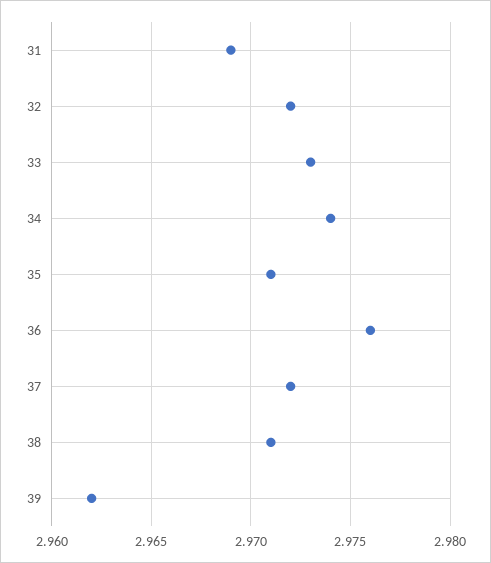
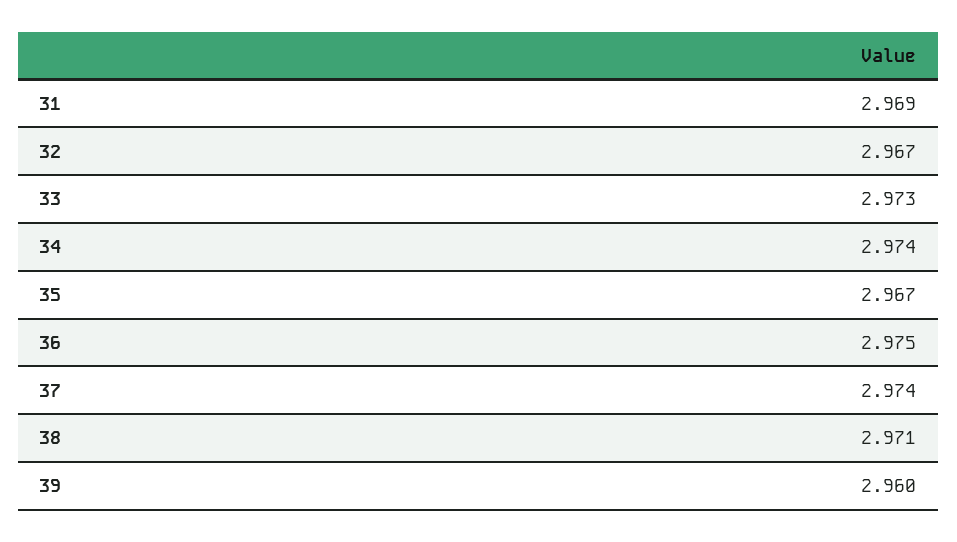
  {
    "31": 2.969,
-   "32": 2.972,
+   "32": 2.967,
    "33": 2.973,
    "34": 2.974,
-   "35": 2.971,
+   "35": 2.967,
-   "36": 2.976,
+   "36": 2.975,
-   "37": 2.972,
+   "37": 2.974,
    "38": 2.971,
-   "39": 2.962
+   "39": 2.96
  }

